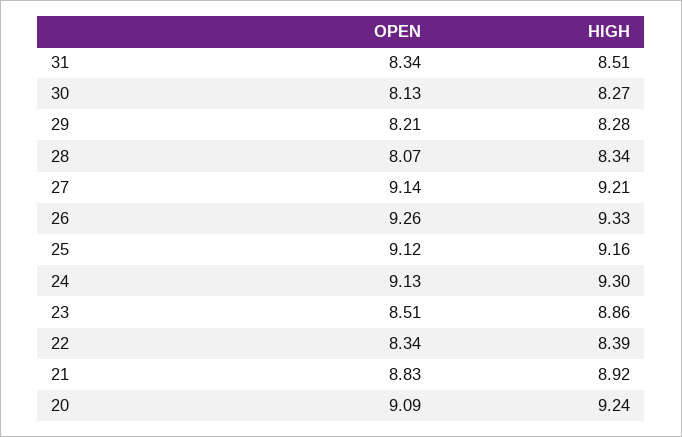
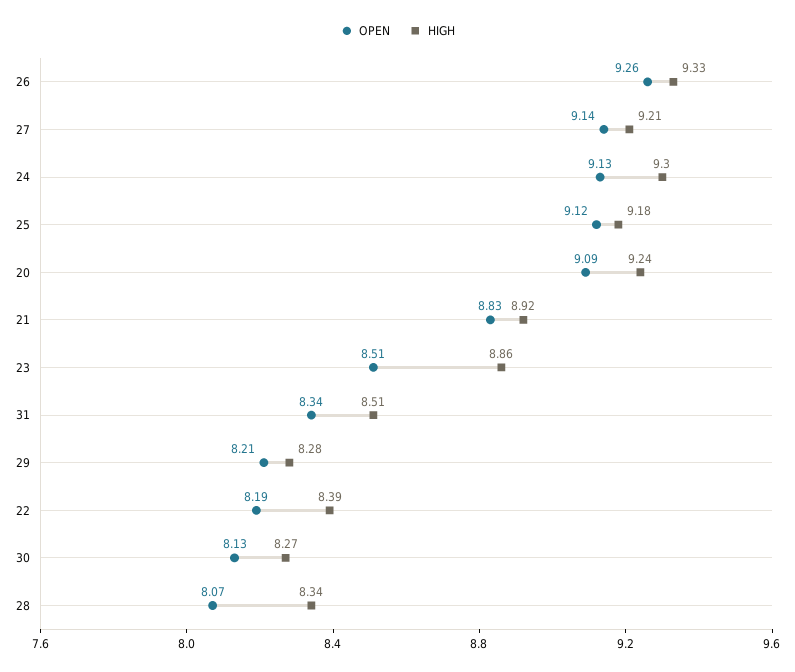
  {
    "OPEN": {
      "31": 8.34,
      "30": 8.13,
      "29": 8.21,
      "28": 8.07,
      "27": 9.14,
      "26": 9.26,
      "25": 9.12,
      "24": 9.13,
      "23": 8.51,
-     "22": 8.34,
+     "22": 8.19,
      "21": 8.83,
      "20": 9.09
    },
    "HIGH": {
      "31": 8.51,
      "30": 8.27,
      "29": 8.28,
      "28": 8.34,
      "27": 9.21,
      "26": 9.33,
-     "25": 9.16,
+     "25": 9.18,
      "24": 9.3,
      "23": 8.86,
      "22": 8.39,
      "21": 8.92,
      "20": 9.24
    }
  }

